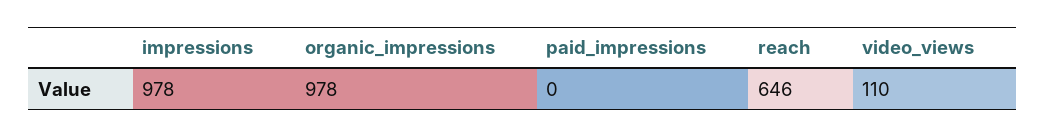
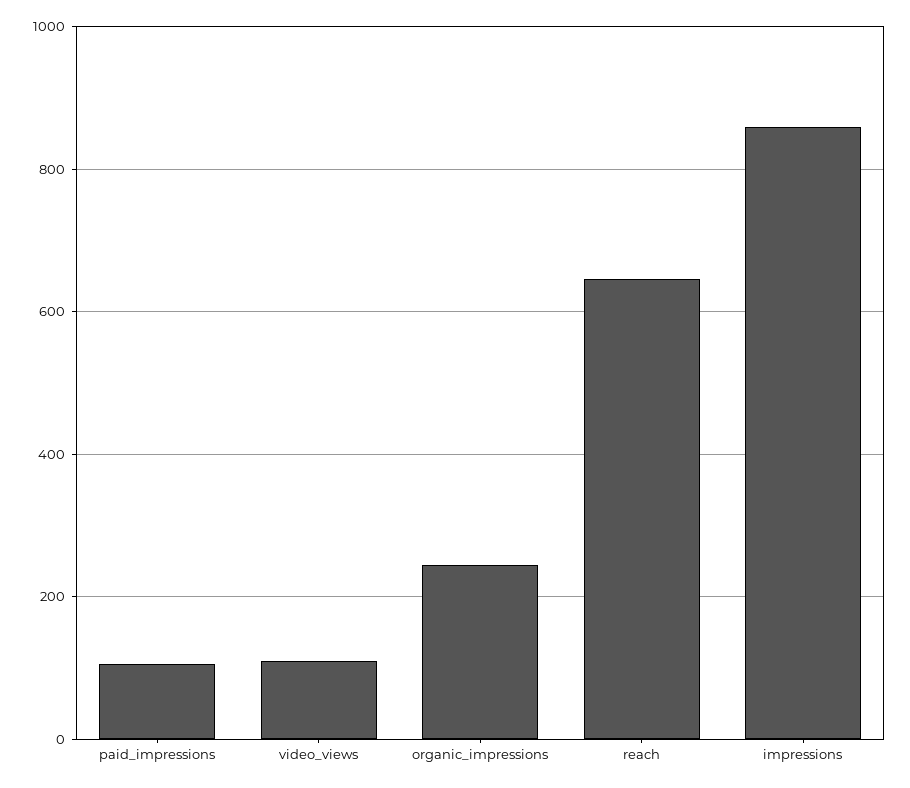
  {
-   "impressions": 978,
+   "impressions": 860,
-   "organic_impressions": 978,
+   "organic_impressions": 240,
-   "paid_impressions": 0,
+   "paid_impressions": 100,
    "reach": 646,
    "video_views": 110
  }

